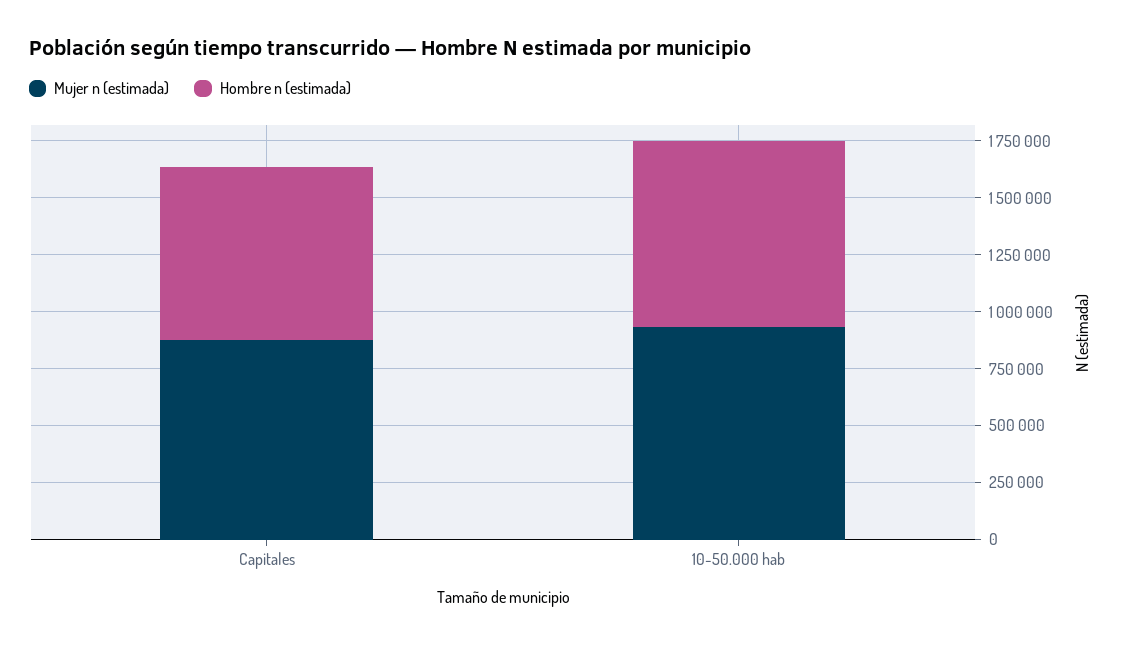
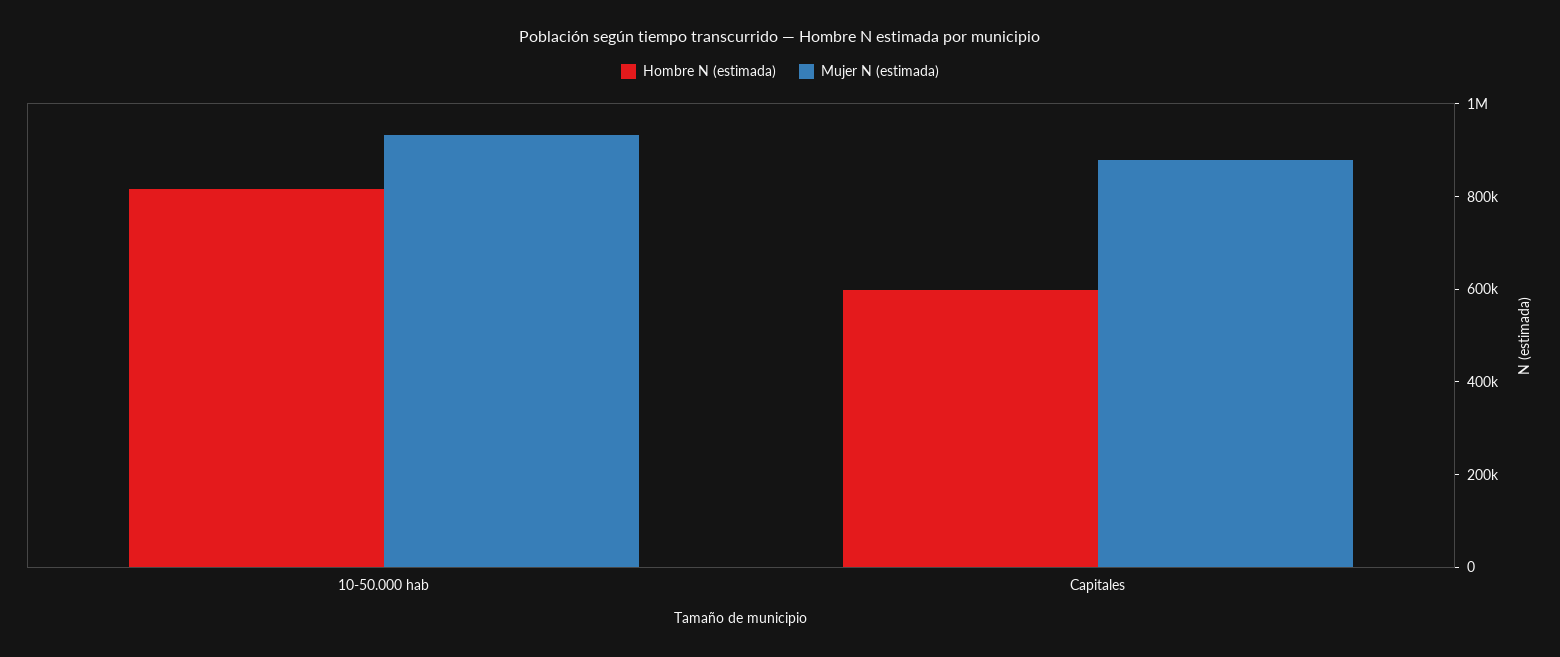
  {
    "Mujer n (estimada)": {
      "Capitales": 900000,
      "10-50.000 hab": 950000
    },
    "Hombre n (estimada)": {
-     "Capitales": 750000,
+     "Capitales": 600000,
      "10-50.000 hab": 800000
    }
  }

